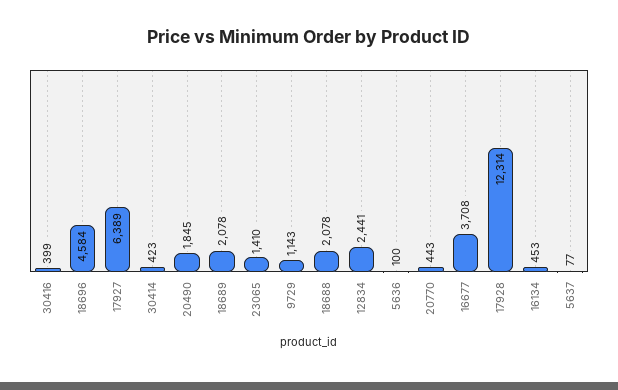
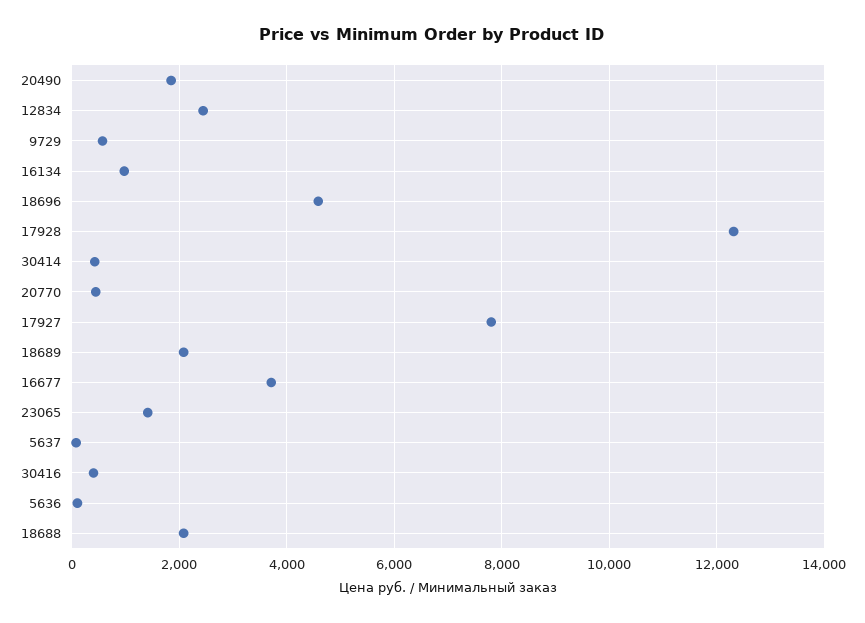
  {
    "30416": 399,
    "18696": 4584,
-   "17927": 6389,
+   "17927": 7800,
    "30414": 423,
    "20490": 1845,
    "18689": 2078,
    "23065": 1410,
-   "9729": 1143,
+   "9729": 600,
    "18688": 2078,
    "12834": 2441,
    "5636": 100,
    "20770": 443,
    "16677": 3708,
    "17928": 12314,
-   "16134": 453,
+   "16134": 1000,
    "5637": 77
  }

